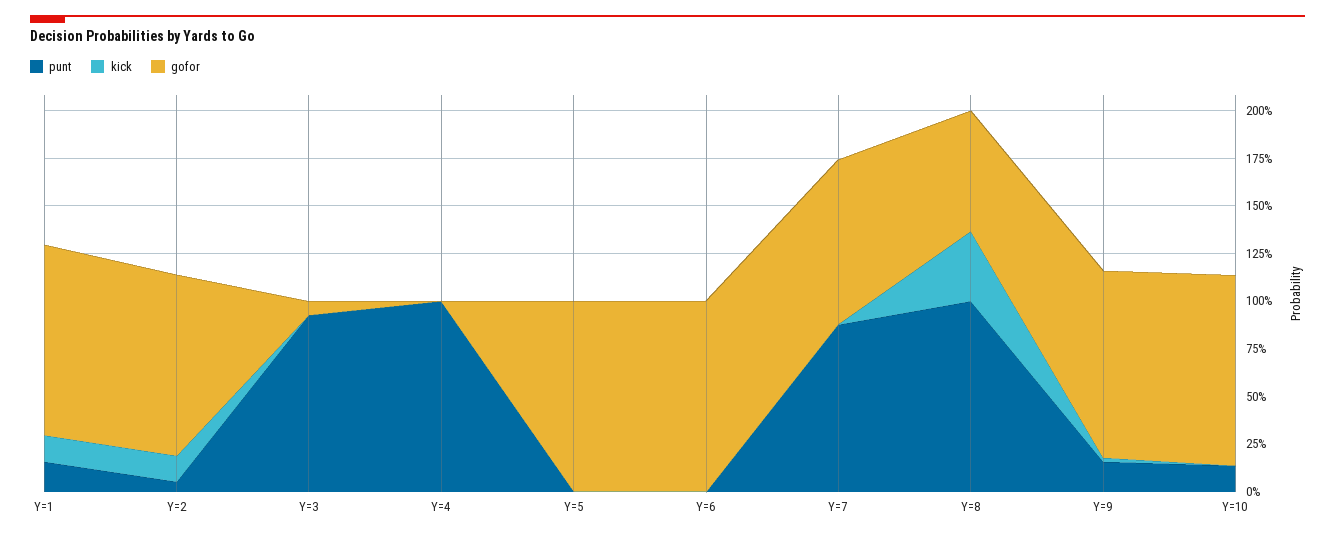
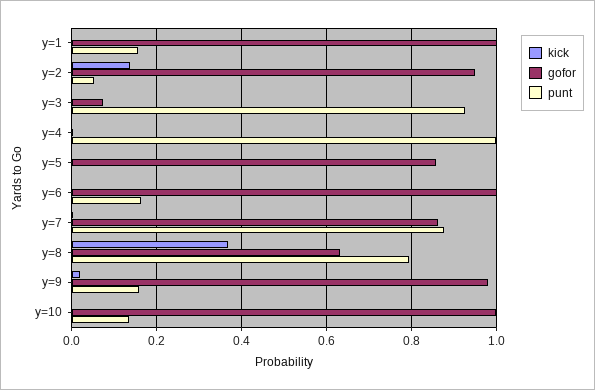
  {
    "punt": {
      "Y=1": 0.16,
      "Y=2": 0.06,
      "Y=3": 0.92,
      "Y=4": 1,
      "Y=5": 0,
-     "Y=6": 0,
+     "Y=6": 0.16,
      "Y=7": 0.88,
-     "Y=8": 1,
+     "Y=8": 0.8,
      "Y=9": 0.16,
      "Y=10": 0.14
    },
    "kick": {
-     "Y=1": 0.15,
+     "Y=1": 0,
      "Y=2": 0.14,
      "Y=3": 0,
      "Y=4": 0,
      "Y=5": 0,
      "Y=6": 0,
      "Y=7": 0,
      "Y=8": 0.36,
      "Y=9": 0.02,
      "Y=10": 0
    },
    "gofor": {
      "Y=1": 1,
      "Y=2": 0.94,
      "Y=3": 0.08,
      "Y=4": 0,
-     "Y=5": 1,
+     "Y=5": 0.86,
      "Y=6": 1,
      "Y=7": 0.86,
      "Y=8": 0.64,
      "Y=9": 0.98,
      "Y=10": 1
    }
  }

